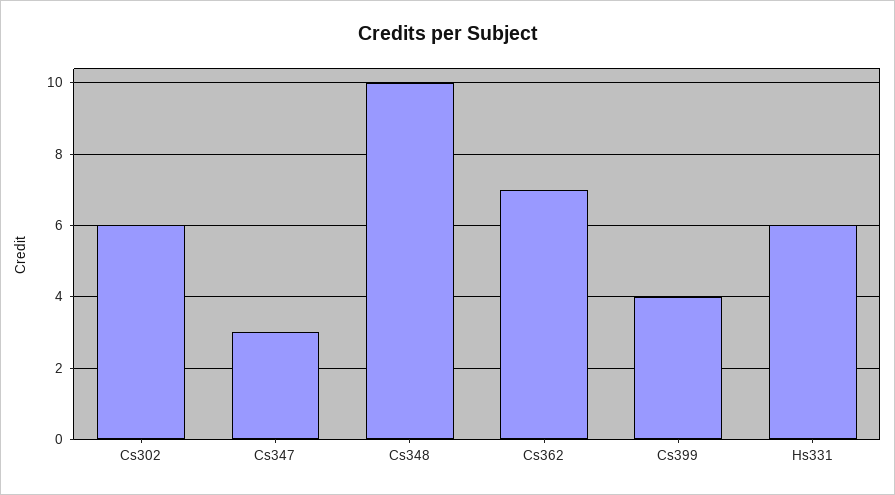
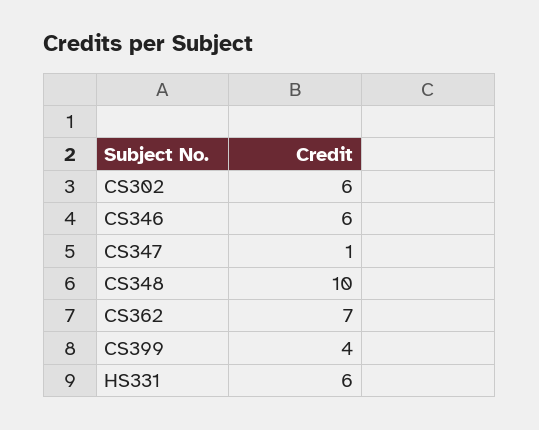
  {
    "Cs302": 6,
-   "Cs347": 3,
+   "Cs347": 1,
    "Cs348": 10,
    "Cs362": 7,
    "Cs399": 4,
-   "Hs331": 6
+   "Hs331": 6,
+   "CS346": 6
  }

